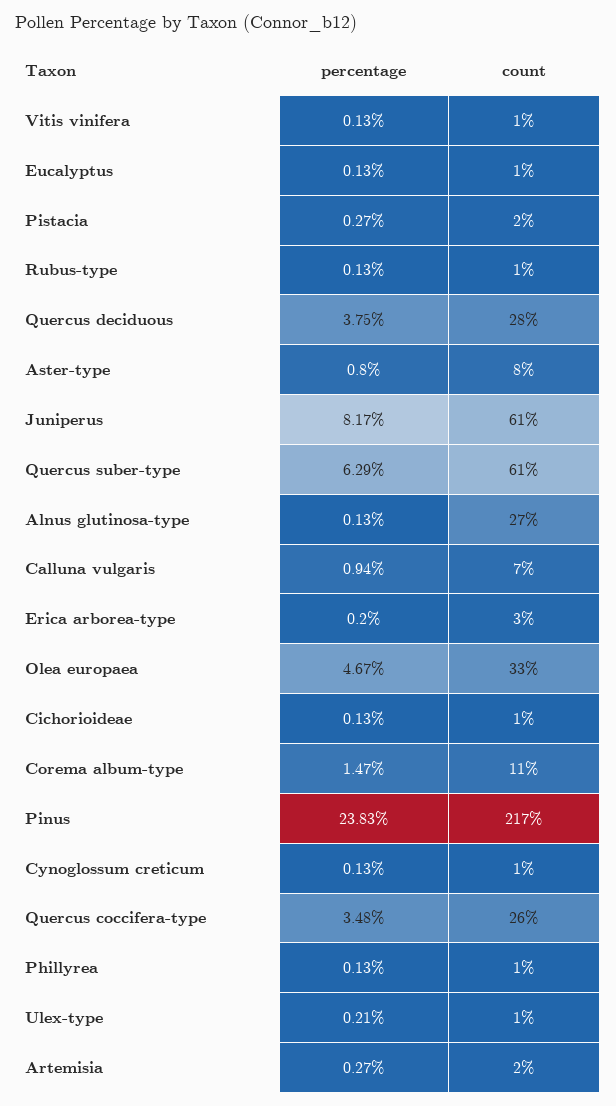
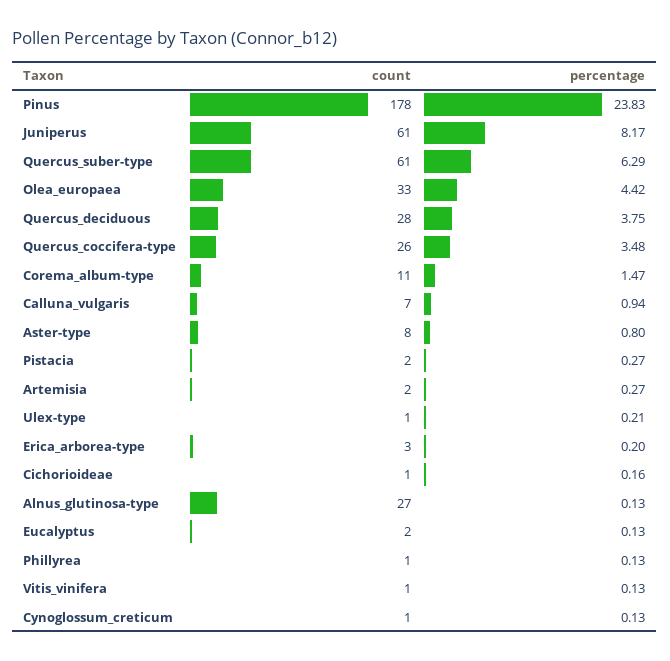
  {
    "percentage": {
      "Vitis vinifera": 0.13,
      "Eucalyptus": 0.13,
      "Pistacia": 0.27,
-     "Rubus-type": 0.13,
      "Quercus deciduous": 3.75,
      "Aster-type": 0.8,
      "Juniperus": 8.17,
      "Quercus suber-type": 6.29,
      "Alnus glutinosa-type": 0.13,
      "Calluna vulgaris": 0.94,
      "Erica arborea-type": 0.2,
-     "Olea europaea": 4.67,
+     "Olea europaea": 4.42,
-     "Cichorioideae": 0.13,
+     "Cichorioideae": 0.16,
      "Corema album-type": 1.47,
      "Pinus": 23.83,
      "Cynoglossum creticum": 0.13,
      "Quercus coccifera-type": 3.48,
      "Phillyrea": 0.13,
      "Ulex-type": 0.21,
      "Artemisia": 0.27
    },
    "count": {
      "Vitis vinifera": 1,
-     "Eucalyptus": 1,
+     "Eucalyptus": 2,
      "Pistacia": 2,
-     "Rubus-type": 1,
      "Quercus deciduous": 28,
      "Aster-type": 8,
      "Juniperus": 61,
      "Quercus suber-type": 61,
      "Alnus glutinosa-type": 27,
      "Calluna vulgaris": 7,
      "Erica arborea-type": 3,
      "Olea europaea": 33,
      "Cichorioideae": 1,
      "Corema album-type": 11,
-     "Pinus": 217,
+     "Pinus": 178,
      "Cynoglossum creticum": 1,
      "Quercus coccifera-type": 26,
      "Phillyrea": 1,
      "Ulex-type": 1,
      "Artemisia": 2
    }
  }

